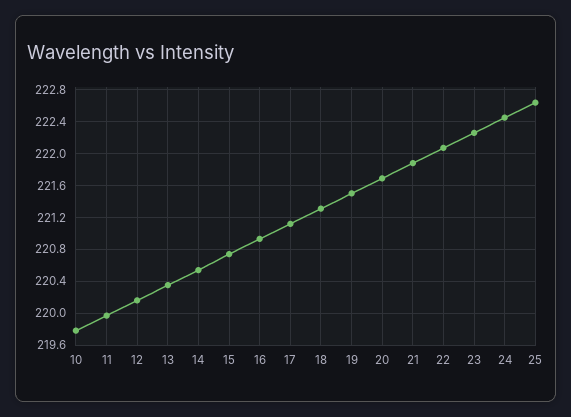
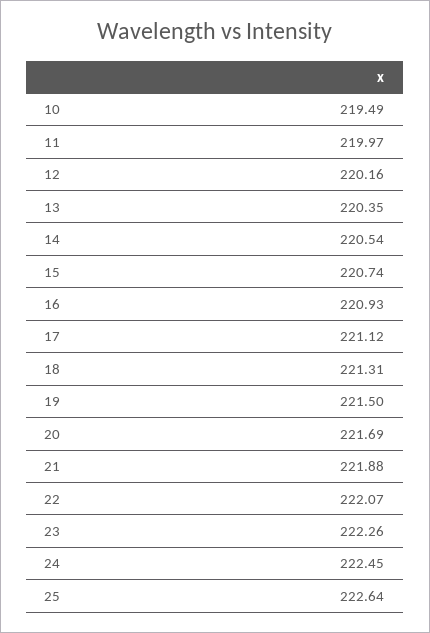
  {
-   "10": 219.8,
+   "10": 219.49,
    "11": 219.97,
    "12": 220.16,
    "13": 220.35,
    "14": 220.54,
    "15": 220.74,
    "16": 220.93,
    "17": 221.12,
    "18": 221.31,
    "19": 221.5,
    "20": 221.69,
    "21": 221.88,
    "22": 222.07,
    "23": 222.26,
    "24": 222.45,
    "25": 222.64
  }

